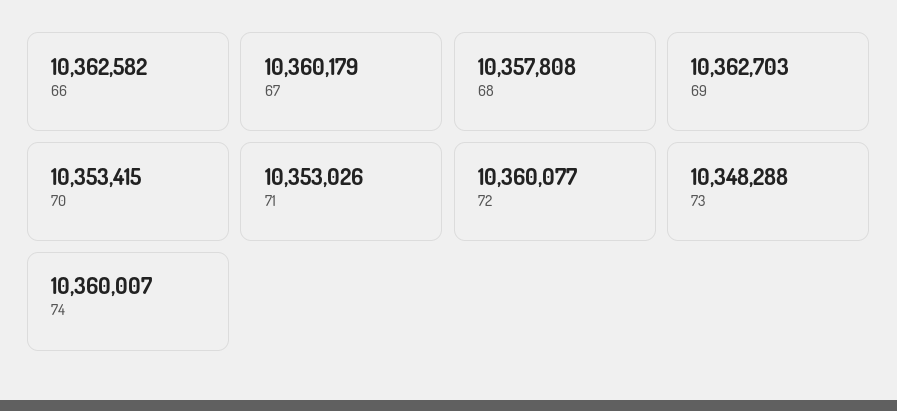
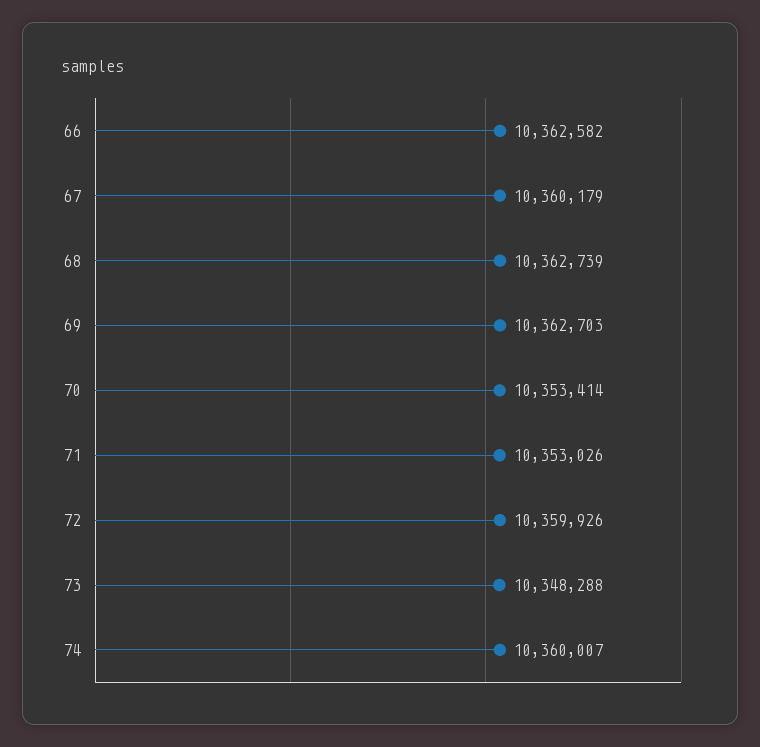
  {
    "66": 10362582,
    "67": 10360179,
-   "68": 10357808,
+   "68": 10362739,
    "69": 10362703,
-   "70": 10353415,
+   "70": 10353414,
    "71": 10353026,
-   "72": 10360077,
+   "72": 10359926,
    "73": 10348288,
    "74": 10360007
  }

